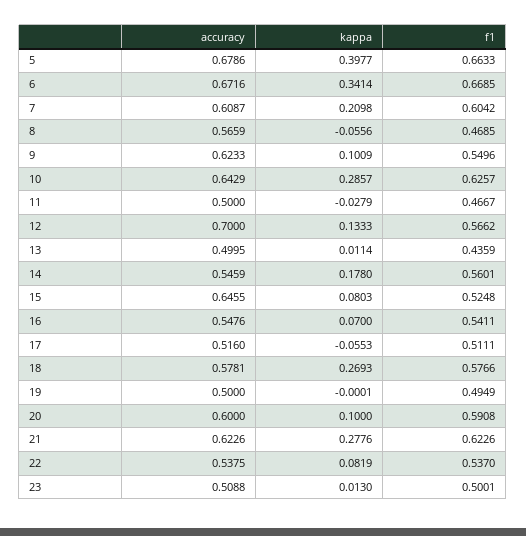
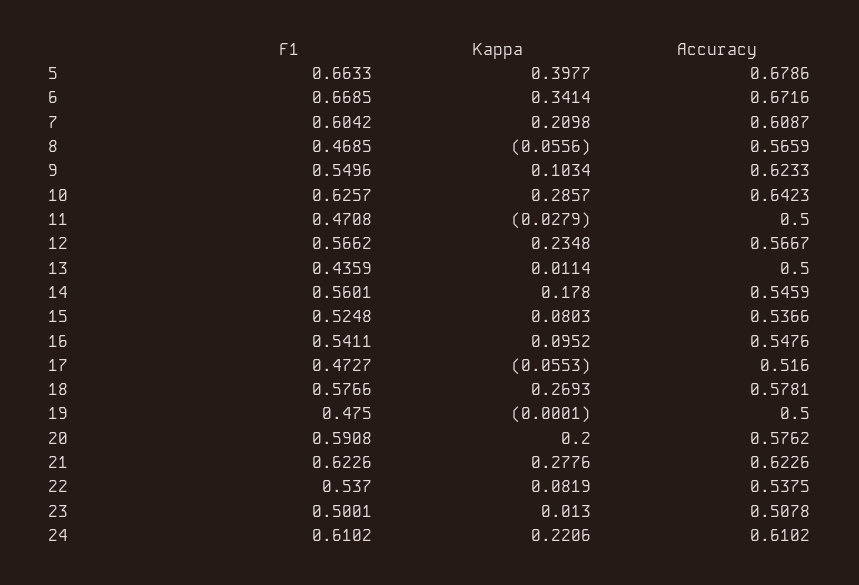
  {
    "accuracy": {
      "5": 0.6786,
      "6": 0.6716,
      "7": 0.6087,
      "8": 0.5659,
      "9": 0.6233,
-     "10": 0.6429,
+     "10": 0.6423,
      "11": 0.5,
-     "12": 0.7,
+     "12": 0.5667,
-     "13": 0.4995,
+     "13": 0.5,
      "14": 0.5459,
-     "15": 0.6455,
+     "15": 0.5366,
      "16": 0.5476,
      "17": 0.516,
      "18": 0.5781,
      "19": 0.5,
-     "20": 0.6,
+     "20": 0.5762,
      "21": 0.6226,
      "22": 0.5375,
-     "23": 0.5088
+     "23": 0.5078,
+     "24": 0.6102
    },
    "kappa": {
      "5": 0.3977,
      "6": 0.3414,
      "7": 0.2098,
      "8": -0.0556,
-     "9": 0.1009,
+     "9": 0.1034,
      "10": 0.2857,
      "11": -0.0279,
-     "12": 0.1333,
+     "12": 0.2348,
      "13": 0.0114,
      "14": 0.178,
      "15": 0.0803,
-     "16": 0.07,
+     "16": 0.0952,
      "17": -0.0553,
      "18": 0.2693,
      "19": -0.0001,
-     "20": 0.1,
+     "20": 0.2,
      "21": 0.2776,
      "22": 0.0819,
-     "23": 0.013
+     "23": 0.013,
+     "24": 0.2206
    },
    "f1": {
      "5": 0.6633,
      "6": 0.6685,
      "7": 0.6042,
      "8": 0.4685,
      "9": 0.5496,
      "10": 0.6257,
-     "11": 0.4667,
+     "11": 0.4708,
      "12": 0.5662,
      "13": 0.4359,
      "14": 0.5601,
      "15": 0.5248,
      "16": 0.5411,
-     "17": 0.5111,
+     "17": 0.4727,
      "18": 0.5766,
-     "19": 0.4949,
+     "19": 0.475,
      "20": 0.5908,
      "21": 0.6226,
      "22": 0.537,
-     "23": 0.5001
+     "23": 0.5001,
+     "24": 0.6102
    }
  }

